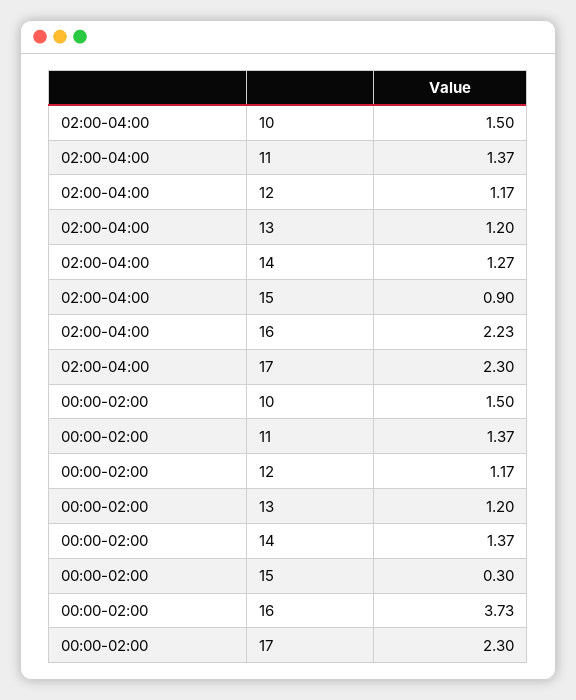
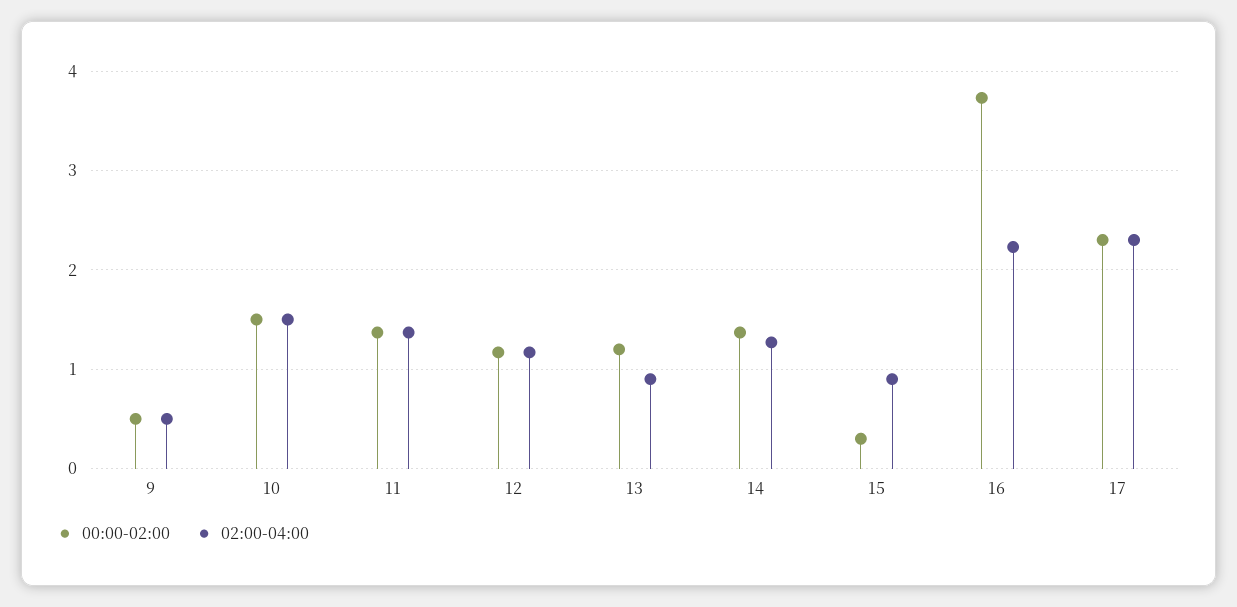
  {
    "02:00-04:00": {
      "10": 1.5,
      "11": 1.37,
      "12": 1.17,
-     "13": 1.2,
+     "13": 0.9,
      "14": 1.27,
      "15": 0.9,
      "16": 2.23,
-     "17": 2.3
+     "17": 2.3,
+     "9": 0.5
    },
    "00:00-02:00": {
      "10": 1.5,
      "11": 1.37,
      "12": 1.17,
      "13": 1.2,
      "14": 1.37,
      "15": 0.3,
      "16": 3.73,
-     "17": 2.3
+     "17": 2.3,
+     "9": 0.5
    }
  }

